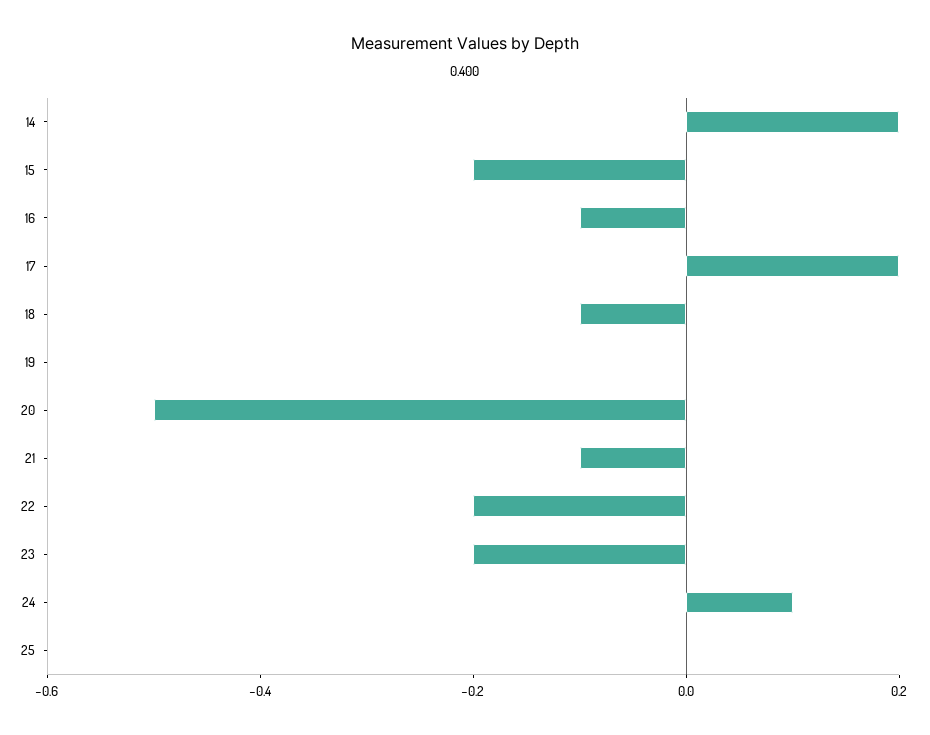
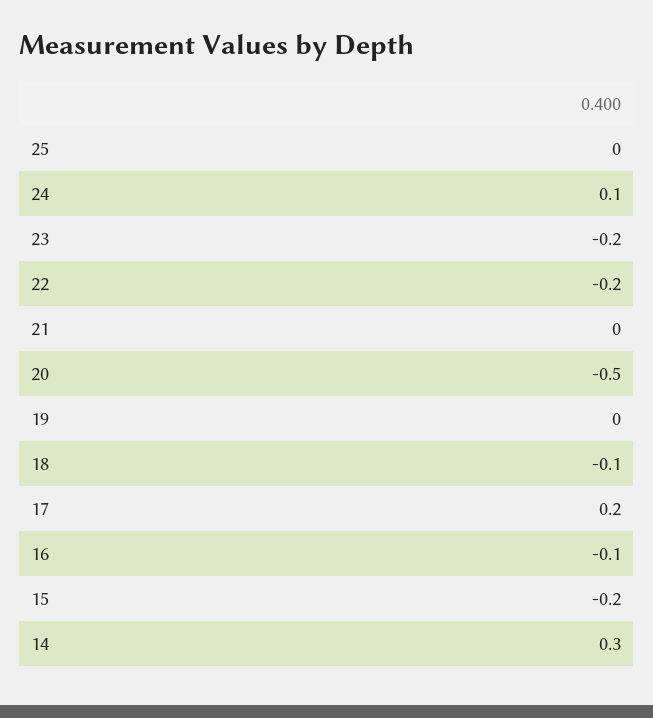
  {
-   "14": 0.2,
+   "14": 0.3,
    "15": -0.2,
    "16": -0.1,
    "17": 0.2,
    "18": -0.1,
    "19": 0,
    "20": -0.5,
-   "21": -0.1,
+   "21": 0,
    "22": -0.2,
    "23": -0.2,
    "24": 0.1,
    "25": 0
  }

